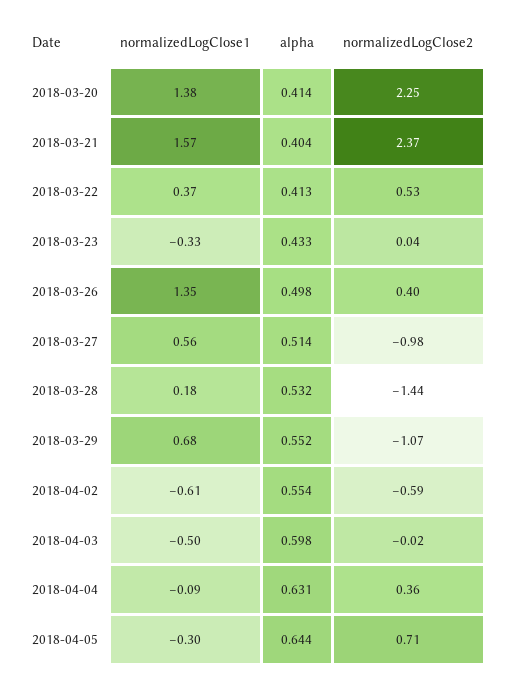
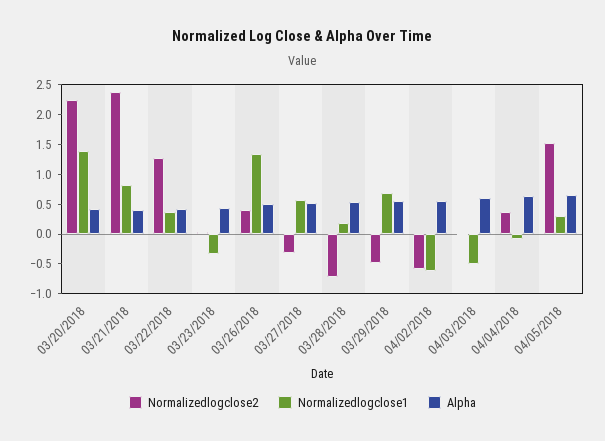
  {
    "normalizedLogClose1": {
      "2018-03-20": 1.38,
-     "2018-03-21": 1.57,
+     "2018-03-21": 0.75,
      "2018-03-22": 0.37,
      "2018-03-23": -0.33,
      "2018-03-26": 1.35,
      "2018-03-27": 0.56,
      "2018-03-28": 0.18,
      "2018-03-29": 0.68,
      "2018-04-02": -0.61,
      "2018-04-03": -0.5,
      "2018-04-04": -0.09,
-     "2018-04-05": -0.3
+     "2018-04-05": 0.25
    },
    "alpha": {
      "2018-03-20": 0.414,
      "2018-03-21": 0.404,
      "2018-03-22": 0.413,
      "2018-03-23": 0.433,
      "2018-03-26": 0.498,
      "2018-03-27": 0.514,
      "2018-03-28": 0.532,
      "2018-03-29": 0.552,
      "2018-04-02": 0.554,
      "2018-04-03": 0.598,
      "2018-04-04": 0.631,
      "2018-04-05": 0.644
    },
    "normalizedLogClose2": {
      "2018-03-20": 2.25,
      "2018-03-21": 2.37,
-     "2018-03-22": 0.53,
+     "2018-03-22": 1.25,
      "2018-03-23": 0.04,
      "2018-03-26": 0.4,
-     "2018-03-27": -0.98,
+     "2018-03-27": -0.25,
-     "2018-03-28": -1.44,
+     "2018-03-28": -0.75,
-     "2018-03-29": -1.07,
+     "2018-03-29": -0.5,
      "2018-04-02": -0.59,
      "2018-04-03": -0.02,
      "2018-04-04": 0.36,
-     "2018-04-05": 0.71
+     "2018-04-05": 1.5
    }
  }

